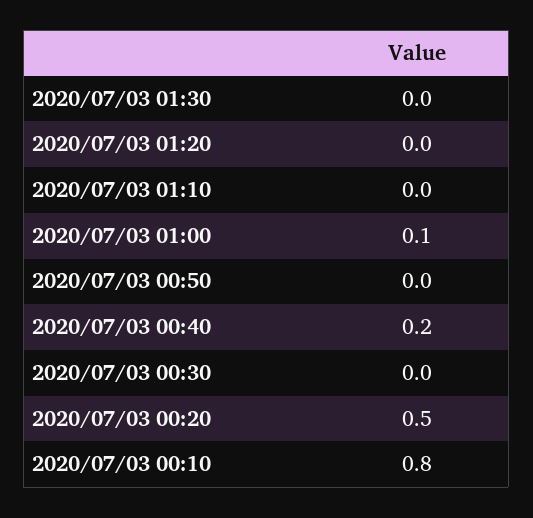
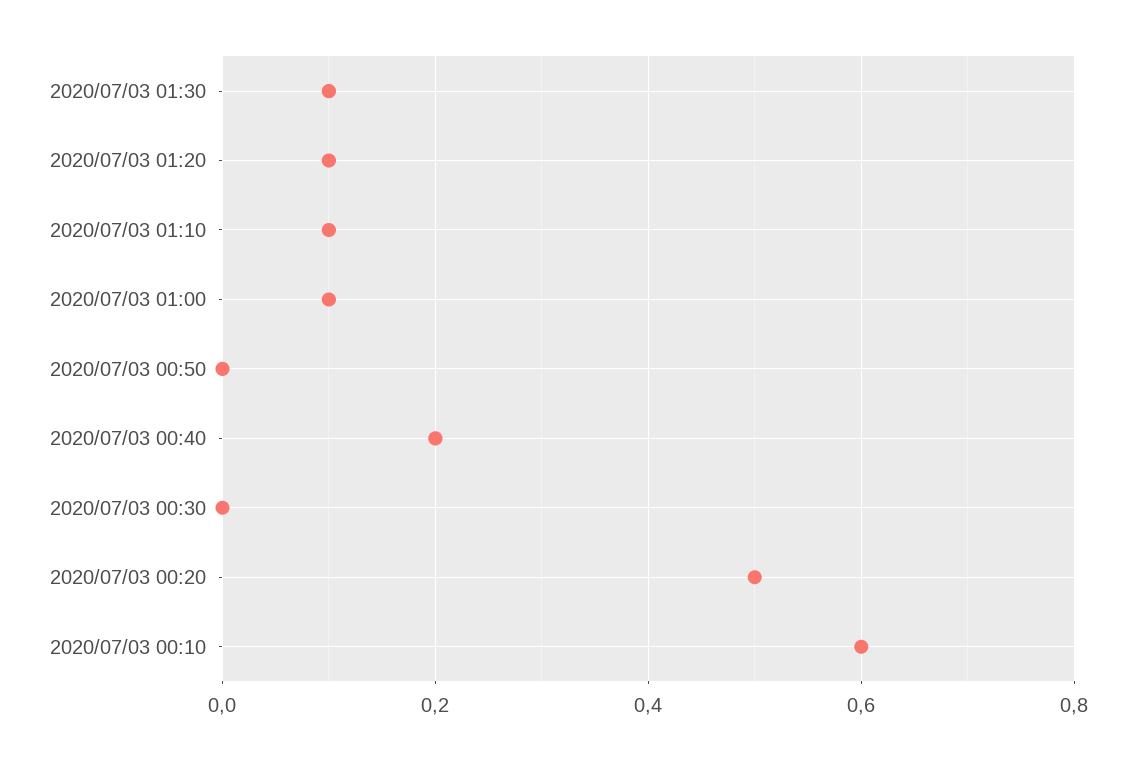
  {
-   "2020/07/03 01:30": 0,
+   "2020/07/03 01:30": 0.1,
-   "2020/07/03 01:20": 0,
+   "2020/07/03 01:20": 0.1,
-   "2020/07/03 01:10": 0,
+   "2020/07/03 01:10": 0.1,
    "2020/07/03 01:00": 0.1,
    "2020/07/03 00:50": 0,
    "2020/07/03 00:40": 0.2,
    "2020/07/03 00:30": 0,
    "2020/07/03 00:20": 0.5,
-   "2020/07/03 00:10": 0.8
+   "2020/07/03 00:10": 0.6
  }

